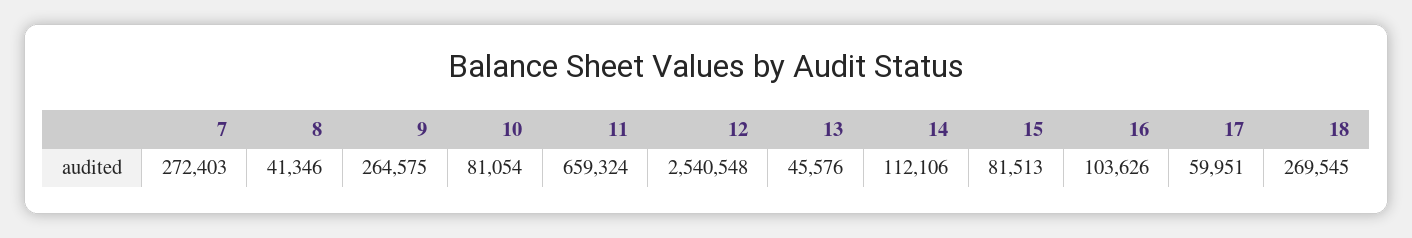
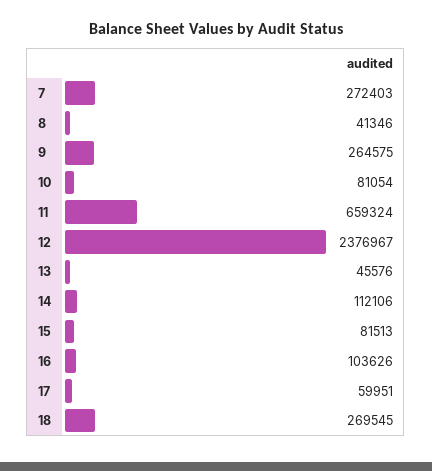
  {
    "7": 272403,
    "8": 41346,
    "9": 264575,
    "10": 81054,
    "11": 659324,
-   "12": 2540548,
+   "12": 2376967,
    "13": 45576,
    "14": 112106,
    "15": 81513,
    "16": 103626,
    "17": 59951,
    "18": 269545
  }

